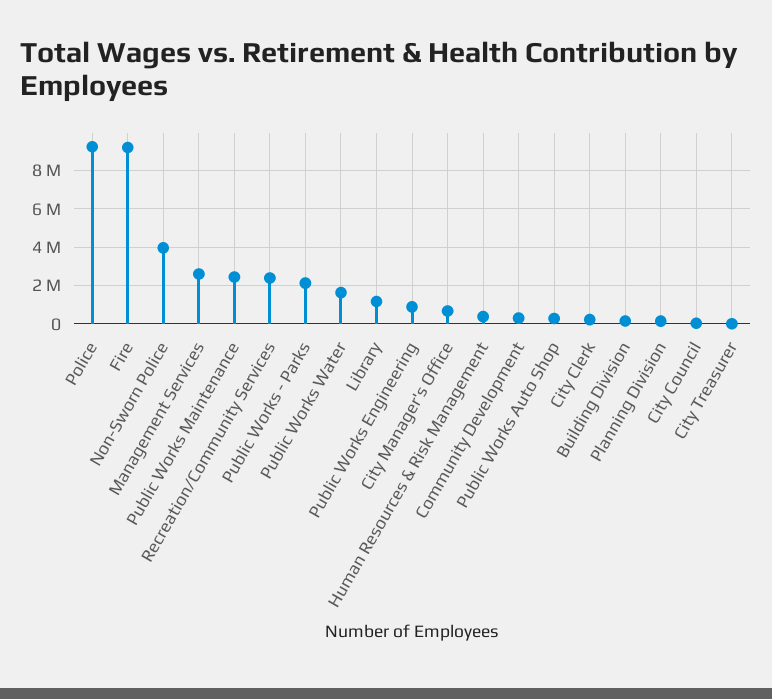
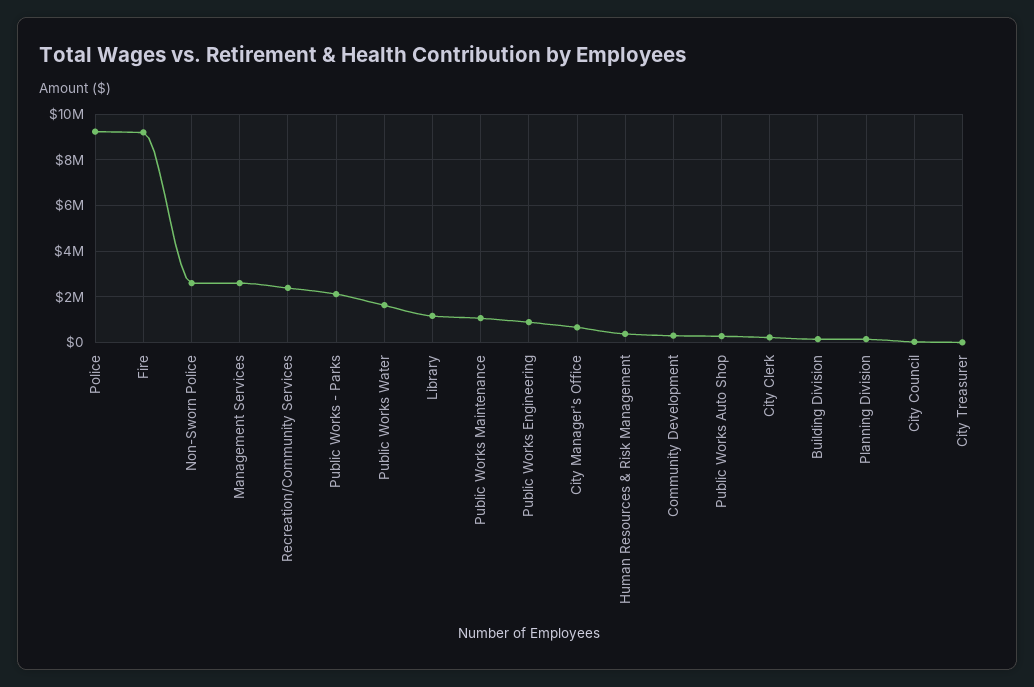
  {
    "Police": 9000000,
    "Fire": 9000000,
-   "Non-Sworn Police": 4000000,
+   "Non-Sworn Police": 2500000,
    "Management Services": 2500000,
-   "Public Works Maintenance": 2500000,
+   "Public Works Maintenance": 1000000,
    "Recreation/Community Services": 2500000,
    "Public Works - Parks": 2000000,
    "Public Works Water": 1500000,
    "Library": 1000000,
    "Public Works Engineering": 1000000,
    "City Manager's Office": 500000,
    "Human Resources & Risk Management": 500000,
    "Community Development": 500000,
    "Public Works Auto Shop": 500000,
    "City Clerk": 0,
    "Building Division": 0,
    "Planning Division": 0,
    "City Council": 0,
    "City Treasurer": 0
  }

